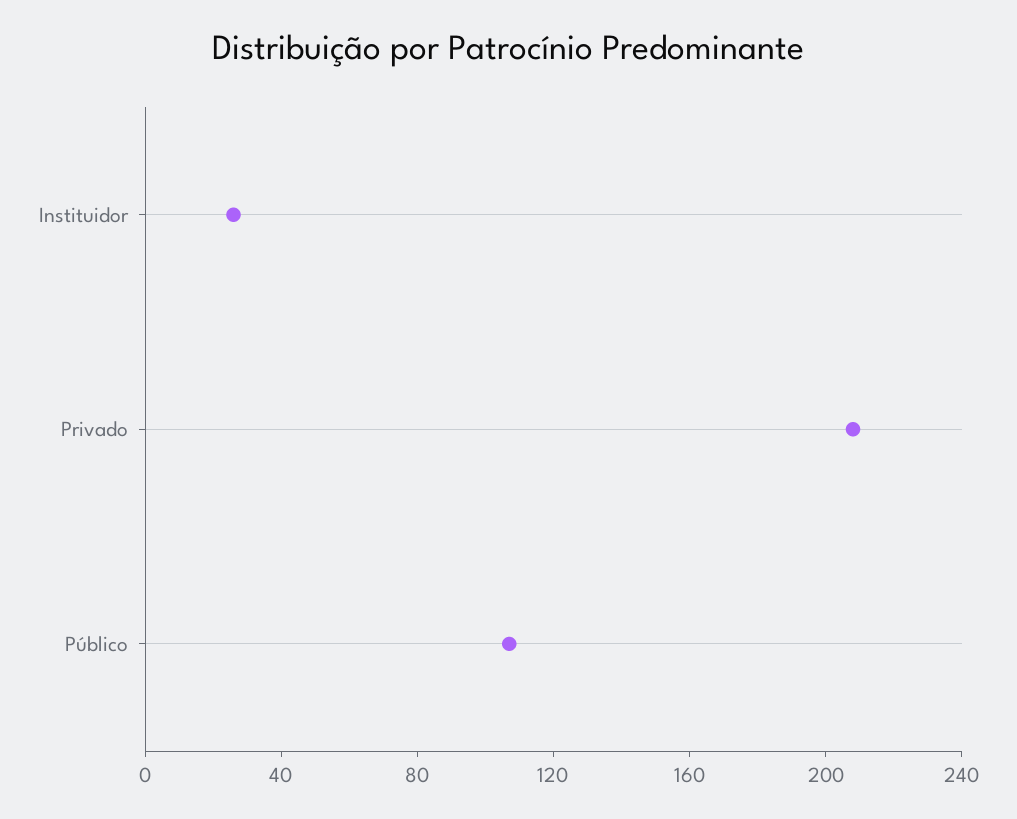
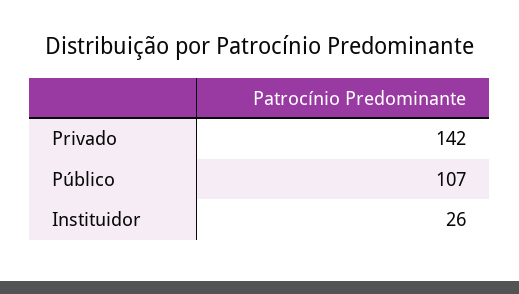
  {
    "Instituidor": 26,
-   "Privado": 210,
+   "Privado": 142,
    "Público": 107
  }

